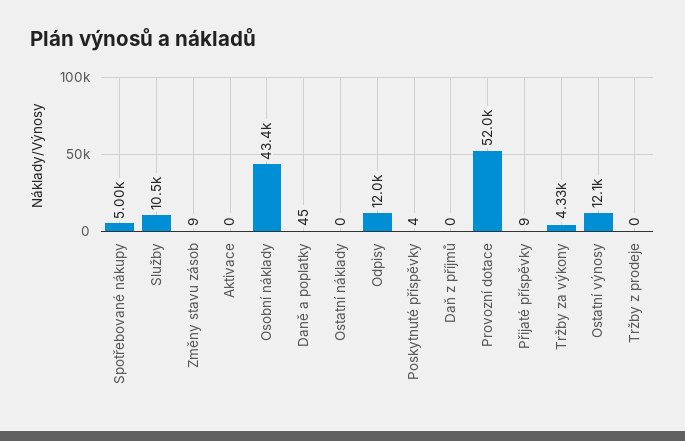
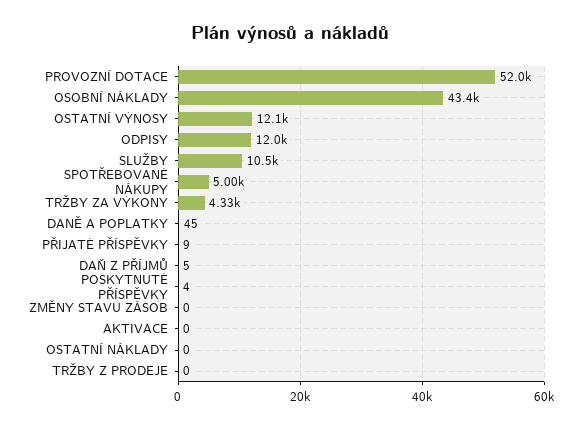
  {
    "Spotřebované nákupy": 5000,
    "Služby": 10500,
-   "Změny stavu zásob": 9,
+   "Změny stavu zásob": 0,
    "Aktivace": 0,
    "Osobní náklady": 43400,
    "Daně a poplatky": 45,
    "Ostatní náklady": 0,
    "Odpisy": 12000,
    "Poskytnuté příspěvky": 4,
-   "Daň z příjmů": 0,
+   "Daň z příjmů": 5,
    "Provozní dotace": 52000,
    "Přijaté příspěvky": 9,
    "Tržby za výkony": 4330,
    "Ostatní výnosy": 12100,
    "Tržby z prodeje": 0
  }

